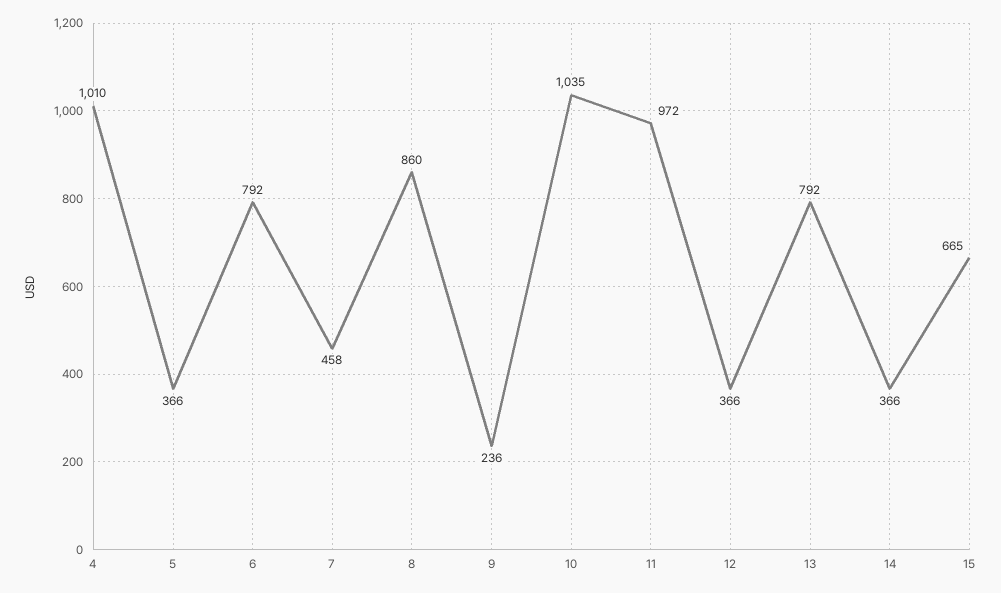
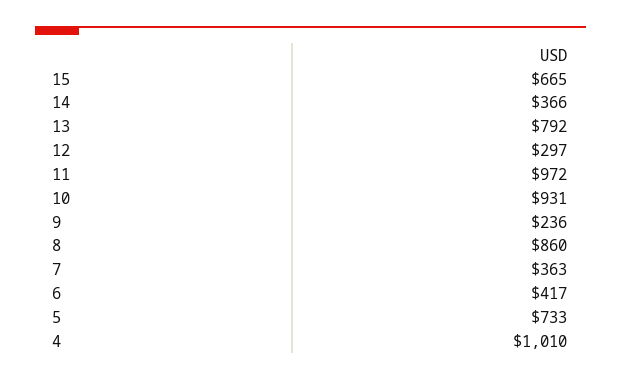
  {
    "4": 1010,
-   "5": 366,
+   "5": 733,
-   "6": 792,
+   "6": 417,
-   "7": 458,
+   "7": 363,
    "8": 860,
    "9": 236,
-   "10": 1035,
+   "10": 931,
    "11": 972,
-   "12": 366,
+   "12": 297,
    "13": 792,
    "14": 366,
    "15": 665
  }

